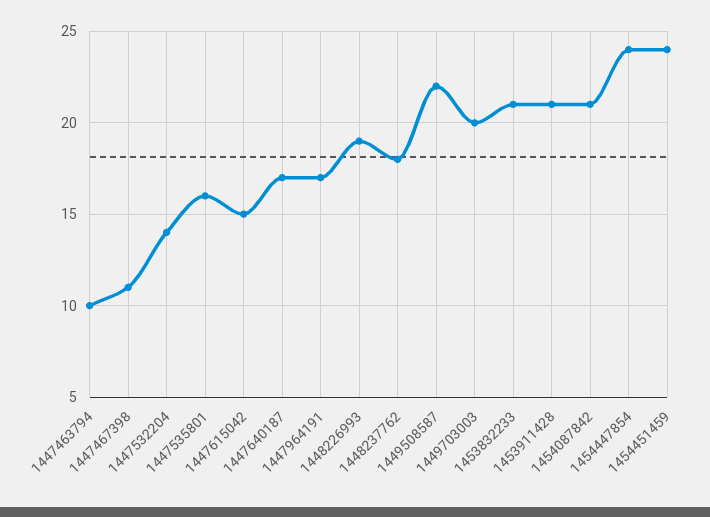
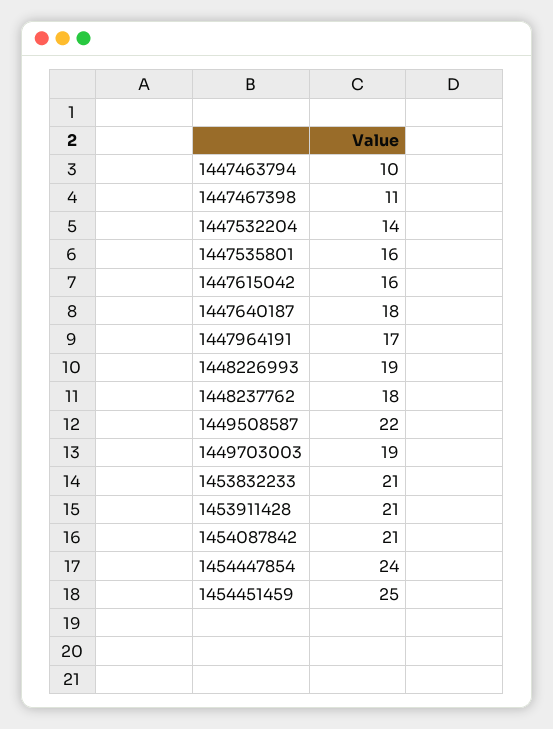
  {
    "1447463794": 10,
    "1447467398": 11,
    "1447532204": 14,
    "1447535801": 16,
-   "1447615042": 15,
+   "1447615042": 16,
-   "1447640187": 17,
+   "1447640187": 18,
    "1447964191": 17,
    "1448226993": 19,
    "1448237762": 18,
    "1449508587": 22,
-   "1449703003": 20,
+   "1449703003": 19,
    "1453832233": 21,
    "1453911428": 21,
    "1454087842": 21,
    "1454447854": 24,
-   "1454451459": 24
+   "1454451459": 25
  }

